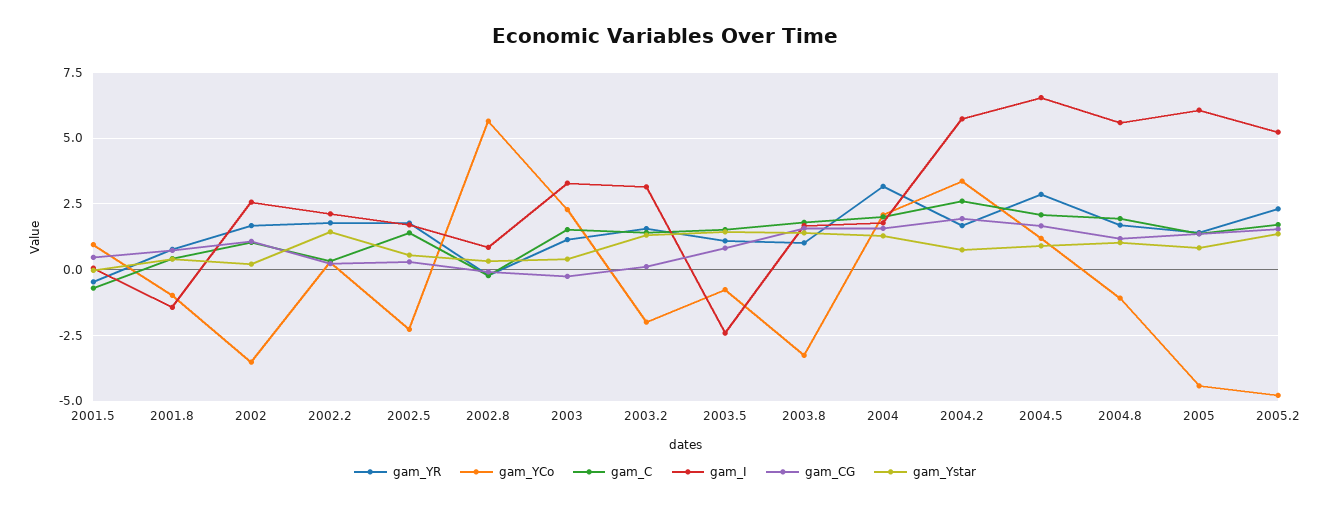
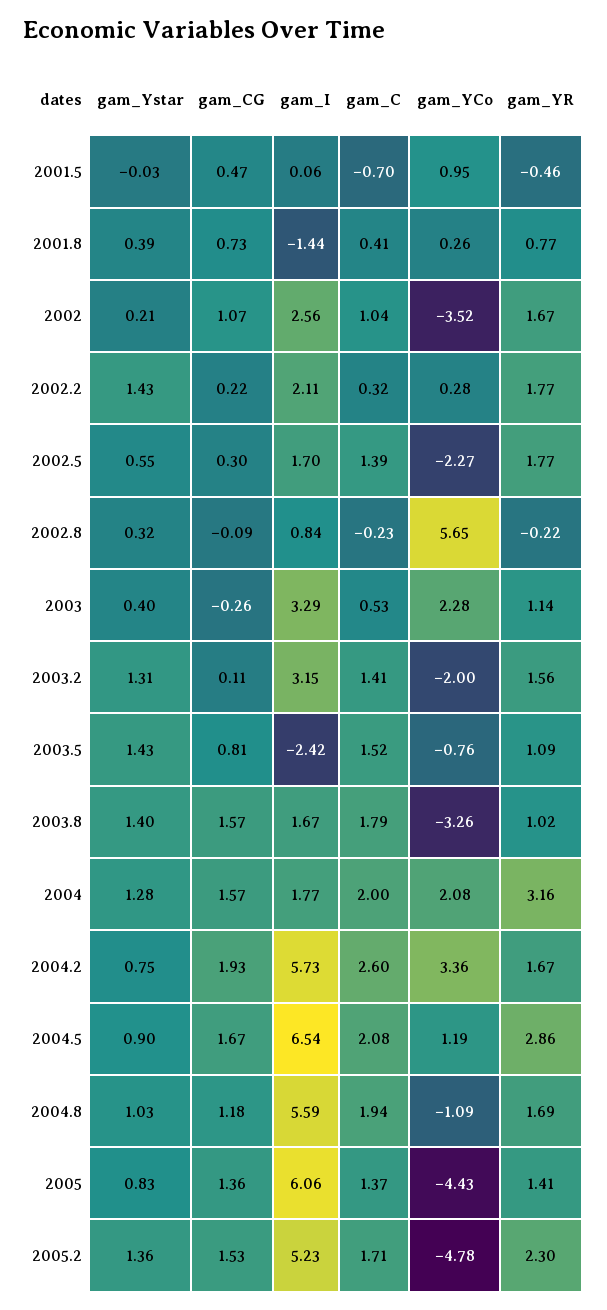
  {
    "gam_YR": {
      "2001.5": -0.46,
      "2001.8": 0.77,
      "2002": 1.67,
      "2002.2": 1.77,
      "2002.5": 1.77,
      "2002.8": -0.22,
      "2003": 1.14,
      "2003.2": 1.56,
      "2003.5": 1.09,
      "2003.8": 1.02,
      "2004": 3.16,
      "2004.2": 1.67,
      "2004.5": 2.86,
      "2004.8": 1.69,
      "2005": 1.41,
      "2005.2": 2.3
    },
    "gam_YCo": {
      "2001.5": 0.95,
-     "2001.8": -1,
+     "2001.8": 0.26,
      "2002": -3.52,
      "2002.2": 0.28,
      "2002.5": -2.27,
      "2002.8": 5.65,
      "2003": 2.28,
      "2003.2": -2,
      "2003.5": -0.76,
      "2003.8": -3.26,
      "2004": 2.08,
      "2004.2": 3.36,
      "2004.5": 1.19,
      "2004.8": -1.09,
      "2005": -4.43,
      "2005.2": -4.78
    },
    "gam_C": {
      "2001.5": -0.7,
      "2001.8": 0.41,
      "2002": 1.04,
      "2002.2": 0.32,
      "2002.5": 1.39,
      "2002.8": -0.23,
-     "2003": 1.5,
+     "2003": 0.53,
      "2003.2": 1.41,
      "2003.5": 1.52,
      "2003.8": 1.79,
      "2004": 2,
      "2004.2": 2.6,
      "2004.5": 2.08,
      "2004.8": 1.94,
      "2005": 1.37,
      "2005.2": 1.71
    },
    "gam_I": {
      "2001.5": 0.06,
      "2001.8": -1.44,
      "2002": 2.56,
      "2002.2": 2.11,
      "2002.5": 1.7,
      "2002.8": 0.84,
      "2003": 3.29,
      "2003.2": 3.15,
      "2003.5": -2.42,
      "2003.8": 1.67,
      "2004": 1.77,
      "2004.2": 5.73,
      "2004.5": 6.54,
      "2004.8": 5.59,
      "2005": 6.06,
      "2005.2": 5.23
    },
    "gam_CG": {
      "2001.5": 0.47,
      "2001.8": 0.73,
      "2002": 1.07,
      "2002.2": 0.22,
      "2002.5": 0.3,
      "2002.8": -0.09,
      "2003": -0.26,
      "2003.2": 0.11,
      "2003.5": 0.81,
      "2003.8": 1.57,
      "2004": 1.57,
      "2004.2": 1.93,
      "2004.5": 1.67,
      "2004.8": 1.18,
      "2005": 1.36,
      "2005.2": 1.53
    },
    "gam_Ystar": {
      "2001.5": -0.03,
      "2001.8": 0.39,
      "2002": 0.21,
      "2002.2": 1.43,
      "2002.5": 0.55,
      "2002.8": 0.32,
      "2003": 0.4,
      "2003.2": 1.31,
      "2003.5": 1.43,
      "2003.8": 1.4,
      "2004": 1.28,
      "2004.2": 0.75,
      "2004.5": 0.9,
      "2004.8": 1.03,
      "2005": 0.83,
      "2005.2": 1.36
    }
  }

